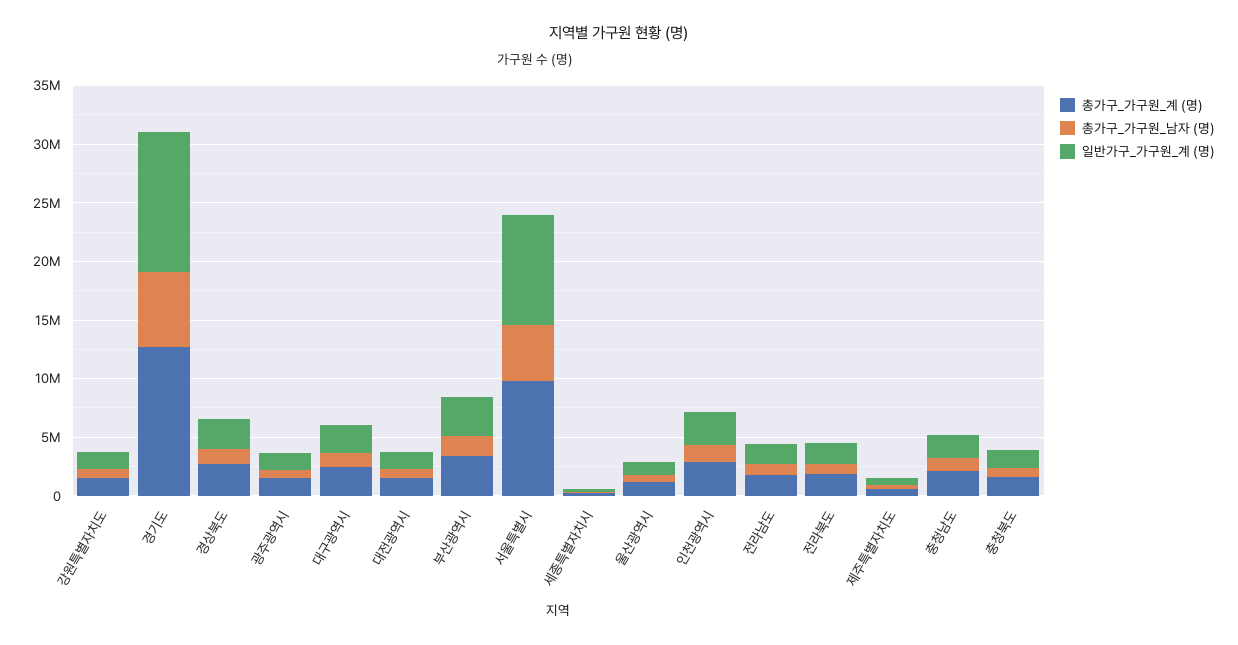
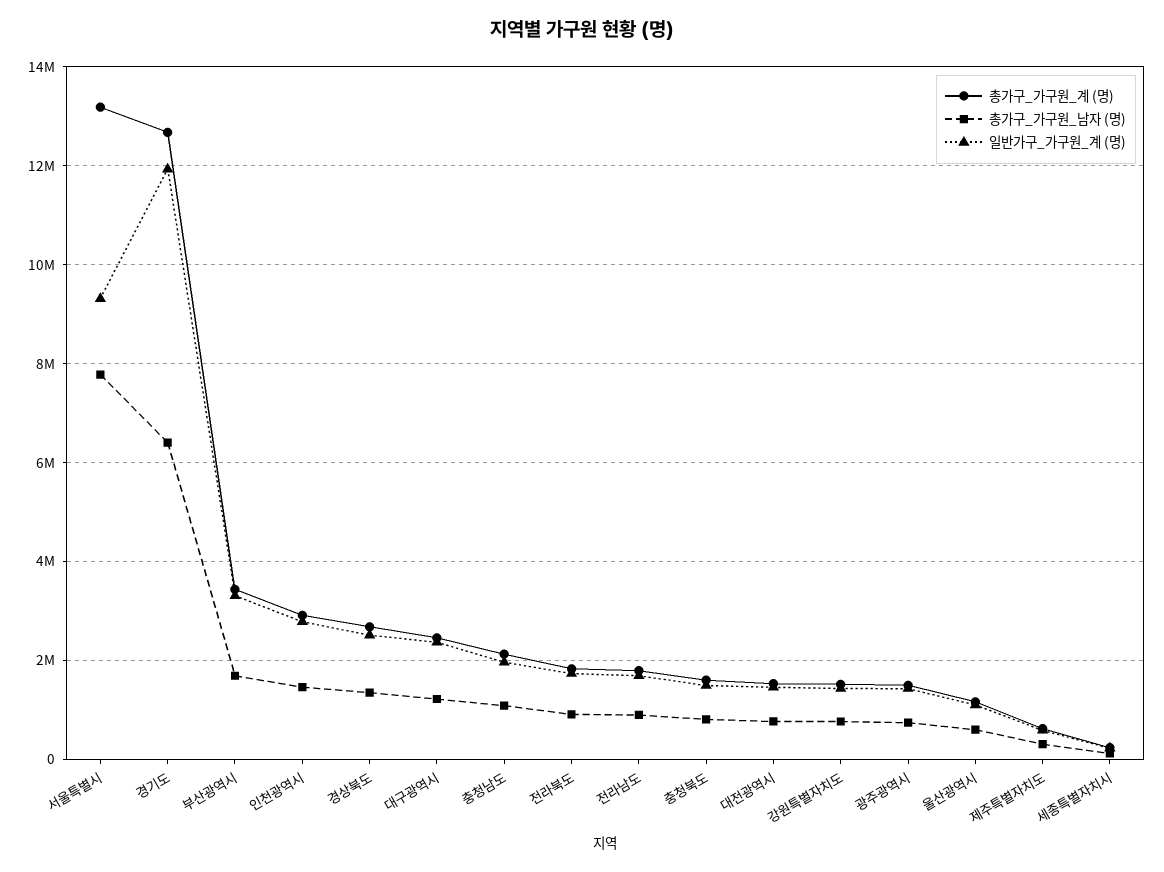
  {
    "총가구_가구원_계 (명)": {
      "강원특별자치도": 1600000,
      "경기도": 12600000,
      "경상북도": 2600000,
      "광주광역시": 1600000,
      "대구광역시": 2400000,
      "대전광역시": 1600000,
      "부산광역시": 3400000,
-     "서울특별시": 10000000,
+     "서울특별시": 13200000,
      "세종특별자치시": 200000,
      "울산광역시": 1200000,
      "인천광역시": 3000000,
      "전라남도": 1800000,
      "전라북도": 1800000,
      "제주특별자치도": 600000,
      "충청남도": 2200000,
      "충청북도": 1600000
    },
    "총가구_가구원_남자 (명)": {
      "강원특별자치도": 800000,
      "경기도": 6400000,
      "경상북도": 1400000,
      "광주광역시": 800000,
      "대구광역시": 1200000,
      "대전광역시": 800000,
      "부산광역시": 1600000,
-     "서울특별시": 5000000,
+     "서울특별시": 7800000,
      "세종특별자치시": 200000,
      "울산광역시": 600000,
      "인천광역시": 1400000,
      "전라남도": 1000000,
      "전라북도": 1000000,
      "제주특별자치도": 400000,
      "충청남도": 1000000,
      "충청북도": 800000
    },
    "일반가구_가구원_계 (명)": {
      "강원특별자치도": 1400000,
      "경기도": 12000000,
      "경상북도": 2600000,
      "광주광역시": 1400000,
      "대구광역시": 2400000,
      "대전광역시": 1400000,
      "부산광역시": 3400000,
      "서울특별시": 9400000,
      "세종특별자치시": 200000,
      "울산광역시": 1200000,
      "인천광역시": 2800000,
      "전라남도": 1600000,
      "전라북도": 1800000,
      "제주특별자치도": 600000,
      "충청남도": 2000000,
      "충청북도": 1400000
    }
  }

